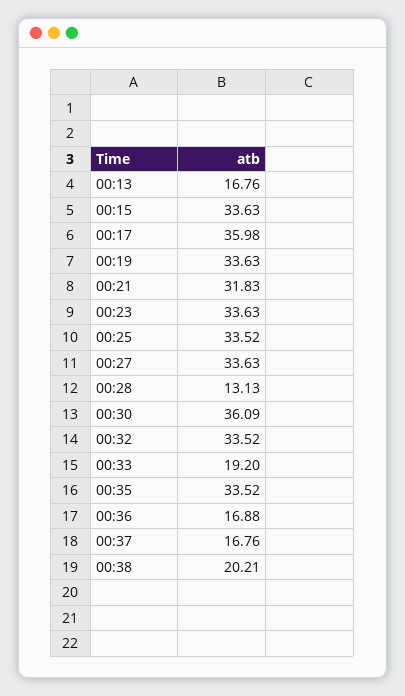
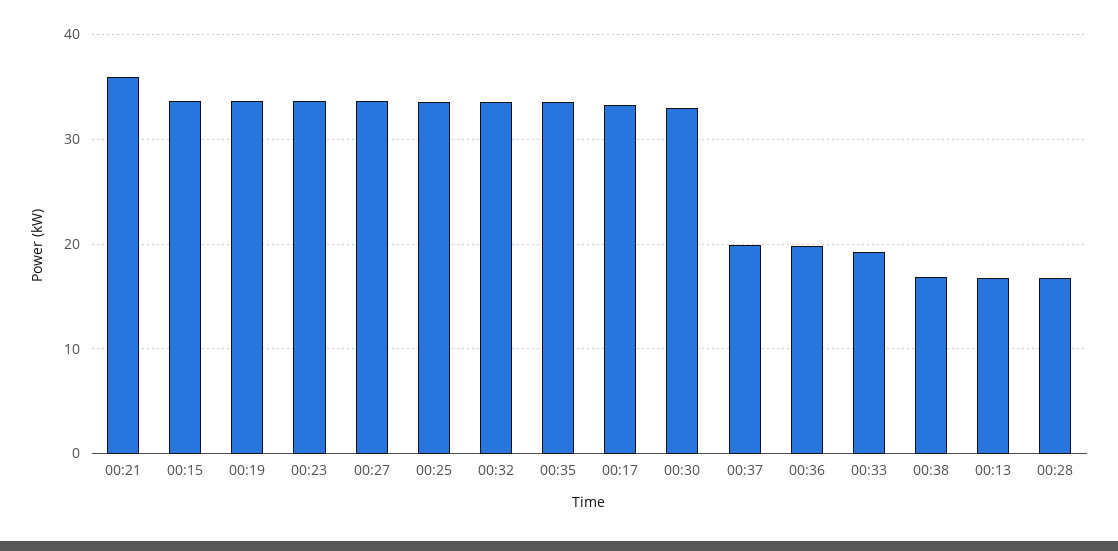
  {
    "00:13": 16.76,
    "00:15": 33.63,
-   "00:17": 35.98,
+   "00:17": 33,
    "00:19": 33.63,
-   "00:21": 31.83,
+   "00:21": 36,
    "00:23": 33.63,
    "00:25": 33.52,
    "00:27": 33.63,
-   "00:28": 13.13,
+   "00:28": 17,
-   "00:30": 36.09,
+   "00:30": 33,
    "00:32": 33.52,
    "00:33": 19.2,
    "00:35": 33.52,
-   "00:36": 16.88,
+   "00:36": 20,
-   "00:37": 16.76,
+   "00:37": 20,
-   "00:38": 20.21
+   "00:38": 17
  }

